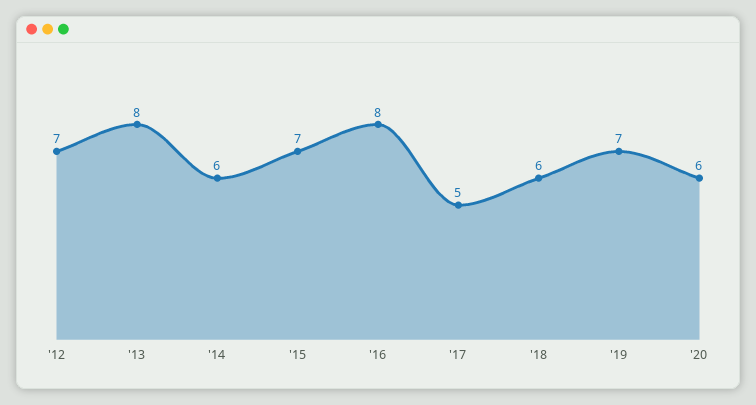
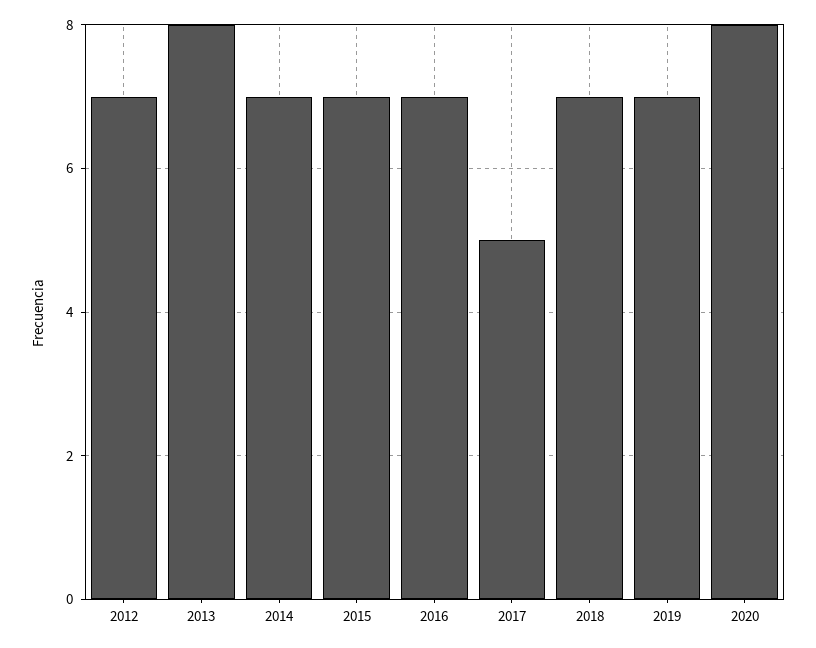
  {
    "'12": 7,
    "'13": 8,
-   "'14": 6,
+   "'14": 7,
    "'15": 7,
-   "'16": 8,
+   "'16": 7,
    "'17": 5,
-   "'18": 6,
+   "'18": 7,
    "'19": 7,
-   "'20": 6
+   "'20": 8
  }

